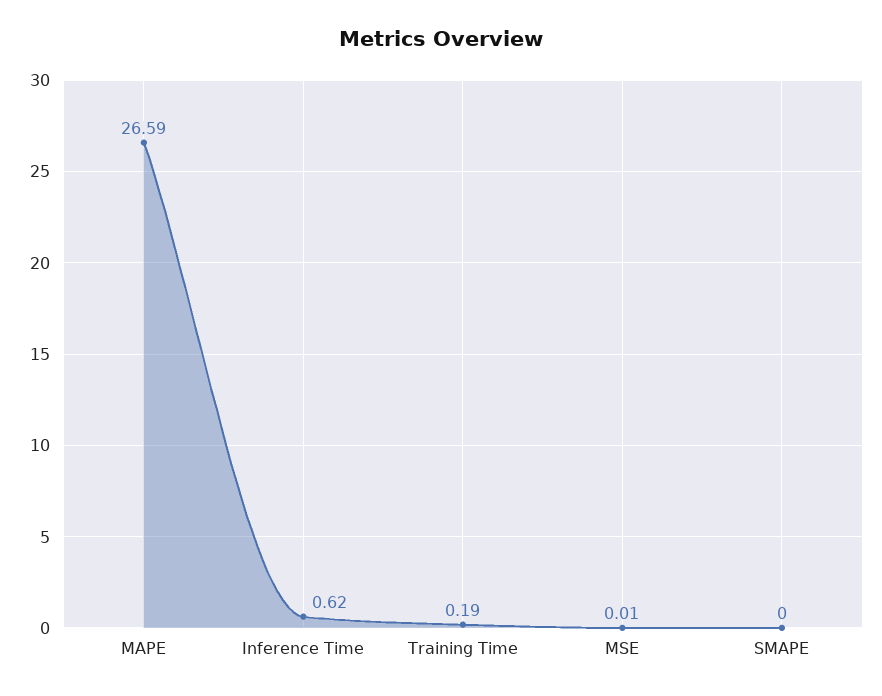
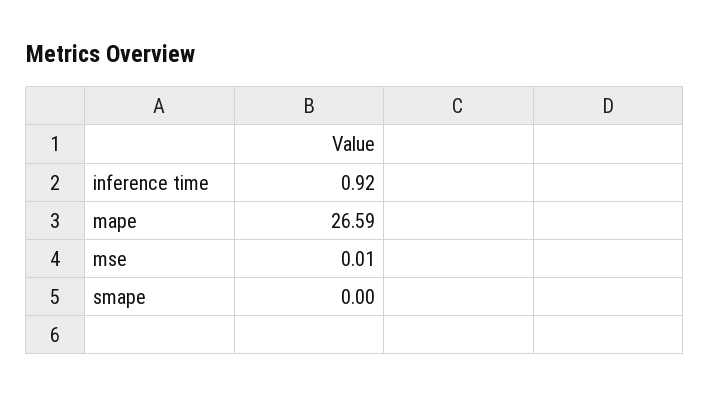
  {
    "MAPE": 26.59,
-   "Inference Time": 0.62,
+   "Inference Time": 0.92,
-   "Training Time": 0.19,
    "MSE": 0.01,
    "SMAPE": 0
  }

